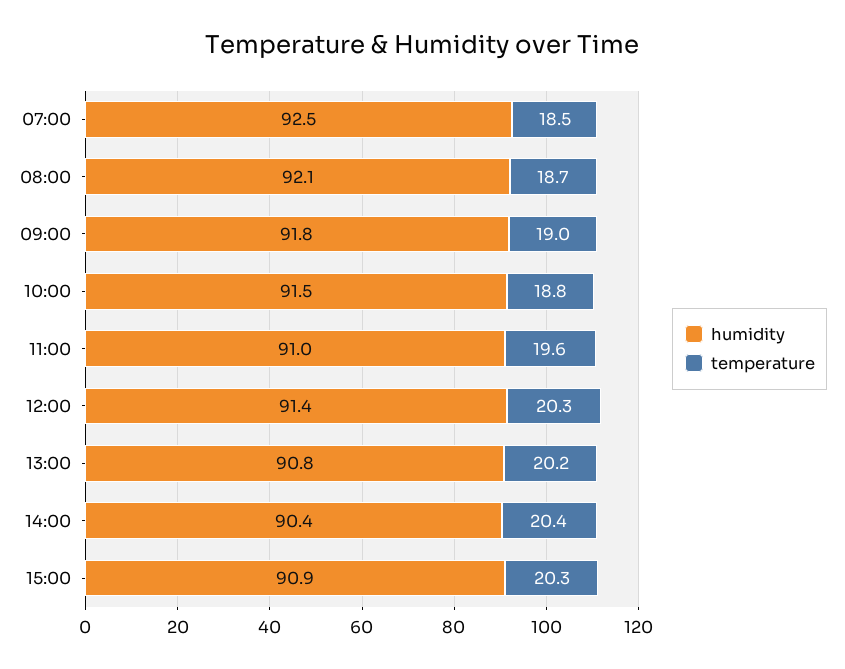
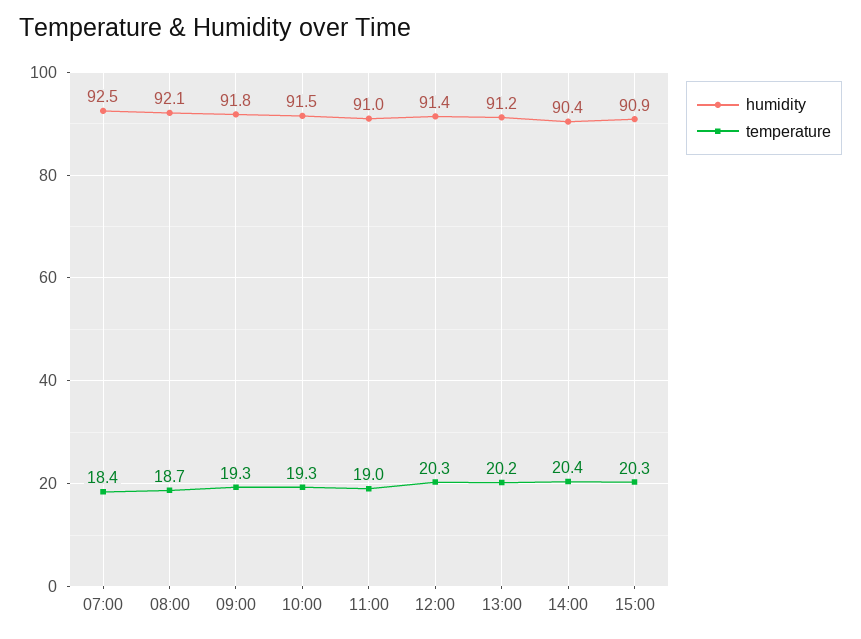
  {
    "humidity": {
      "07:00": 92.5,
      "08:00": 92.1,
      "09:00": 91.8,
      "10:00": 91.5,
      "11:00": 91,
      "12:00": 91.4,
-     "13:00": 90.8,
+     "13:00": 91.2,
      "14:00": 90.4,
      "15:00": 90.9
    },
    "temperature": {
-     "07:00": 18.5,
+     "07:00": 18.4,
      "08:00": 18.7,
-     "09:00": 19,
+     "09:00": 19.3,
-     "10:00": 18.8,
+     "10:00": 19.3,
-     "11:00": 19.6,
+     "11:00": 19,
      "12:00": 20.3,
      "13:00": 20.2,
      "14:00": 20.4,
      "15:00": 20.3
    }
  }

